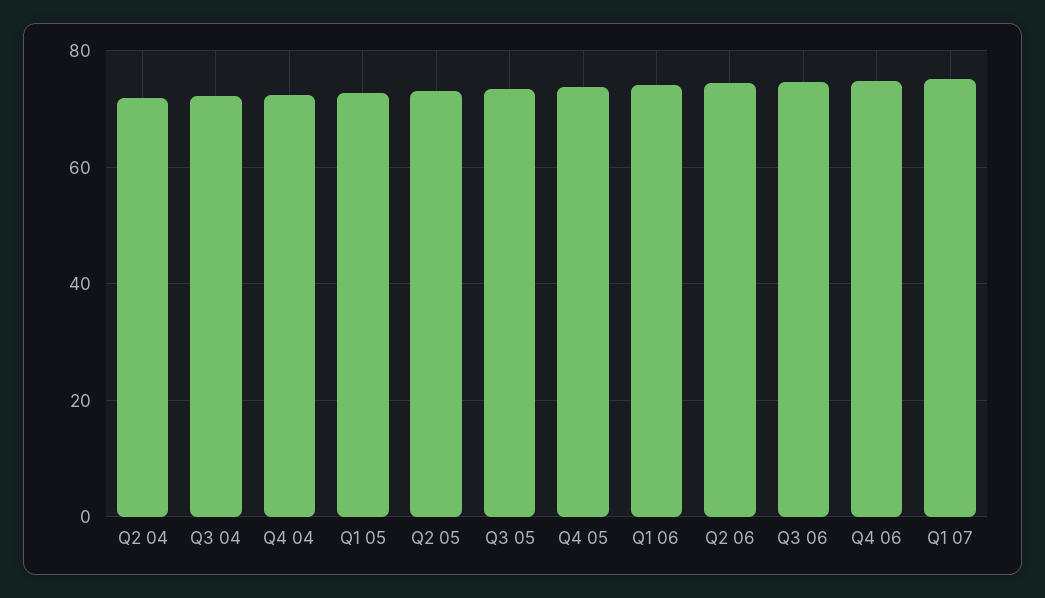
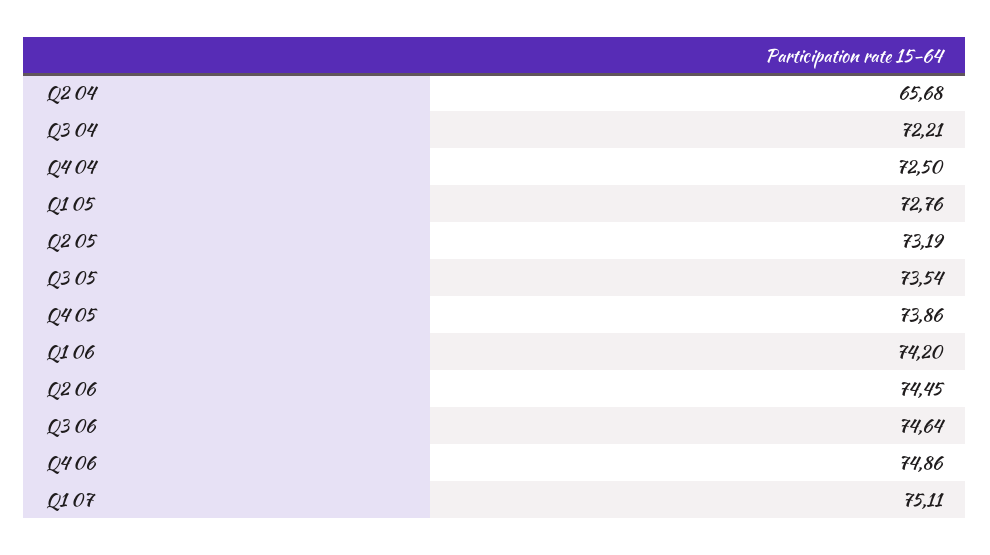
  {
-   "Q2 04": 72,
+   "Q2 04": 65.68,
    "Q3 04": 72.21,
    "Q4 04": 72.5,
    "Q1 05": 72.76,
    "Q2 05": 73.19,
    "Q3 05": 73.54,
    "Q4 05": 73.86,
    "Q1 06": 74.2,
    "Q2 06": 74.45,
    "Q3 06": 74.64,
    "Q4 06": 74.86,
    "Q1 07": 75.11
  }

